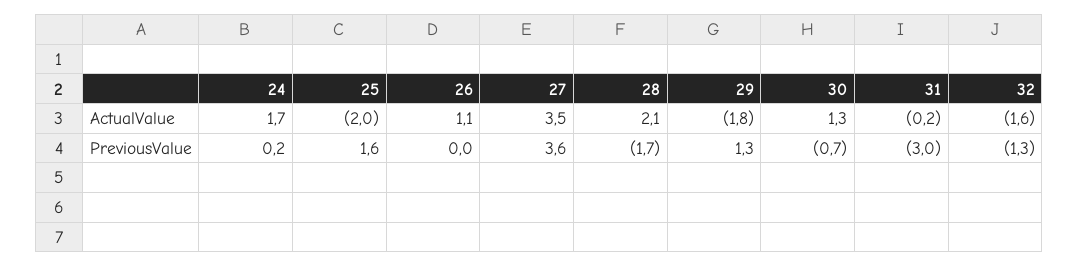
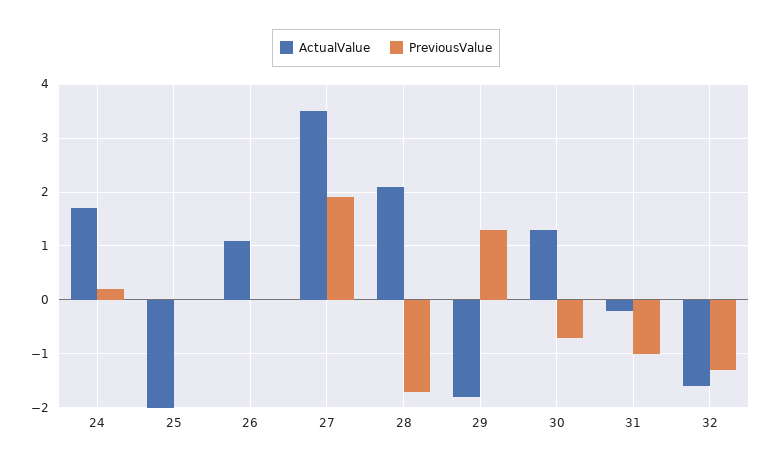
  {
    "ActualValue": {
      "24": 1.7,
      "25": -2,
      "26": 1.1,
      "27": 3.5,
      "28": 2.1,
      "29": -1.8,
      "30": 1.3,
      "31": -0.2,
      "32": -1.6
    },
    "PreviousValue": {
      "24": 0.2,
-     "25": 1.6,
+     "25": 0,
      "26": 0,
-     "27": 3.6,
+     "27": 2,
      "28": -1.7,
      "29": 1.3,
      "30": -0.7,
-     "31": -3,
+     "31": -1,
      "32": -1.3
    }
  }

